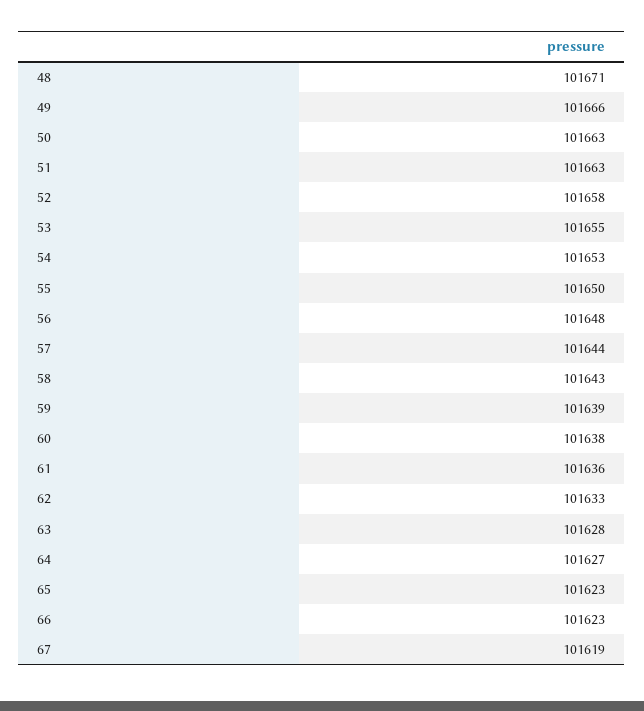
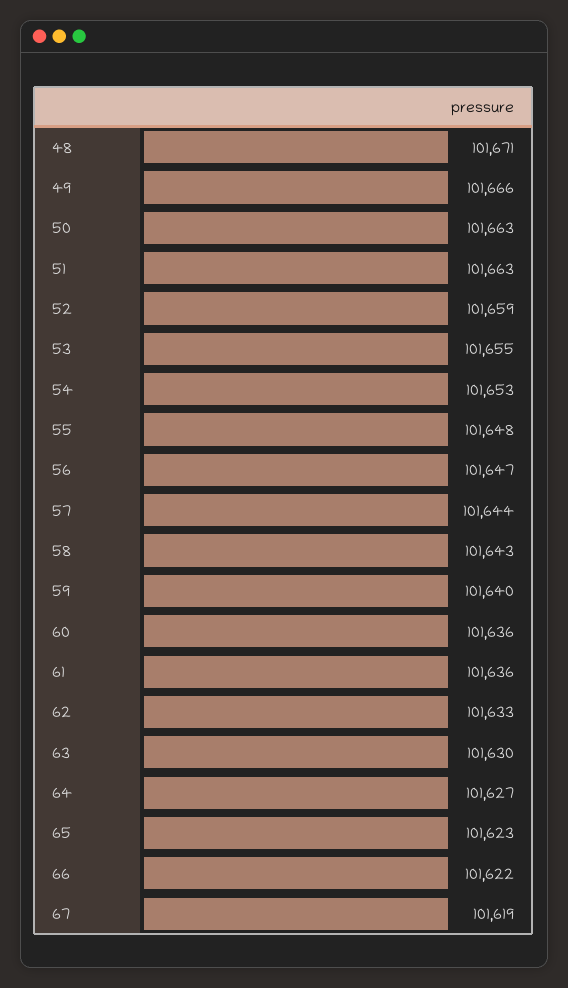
  {
    "48": 101671,
    "49": 101666,
    "50": 101663,
    "51": 101663,
-   "52": 101658,
+   "52": 101659,
    "53": 101655,
    "54": 101653,
-   "55": 101650,
+   "55": 101648,
-   "56": 101648,
+   "56": 101647,
    "57": 101644,
    "58": 101643,
-   "59": 101639,
+   "59": 101640,
-   "60": 101638,
+   "60": 101636,
    "61": 101636,
    "62": 101633,
-   "63": 101628,
+   "63": 101630,
    "64": 101627,
    "65": 101623,
-   "66": 101623,
+   "66": 101622,
    "67": 101619
  }

